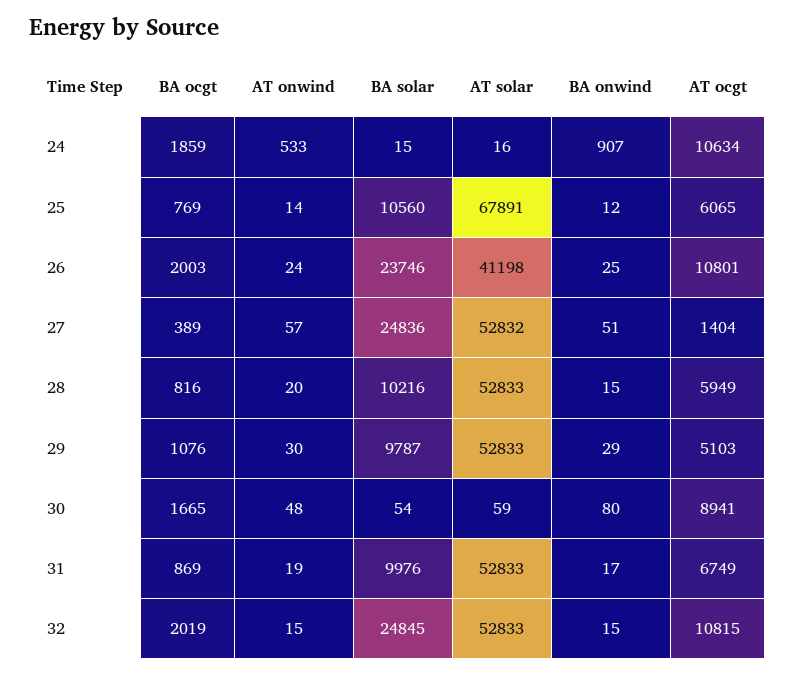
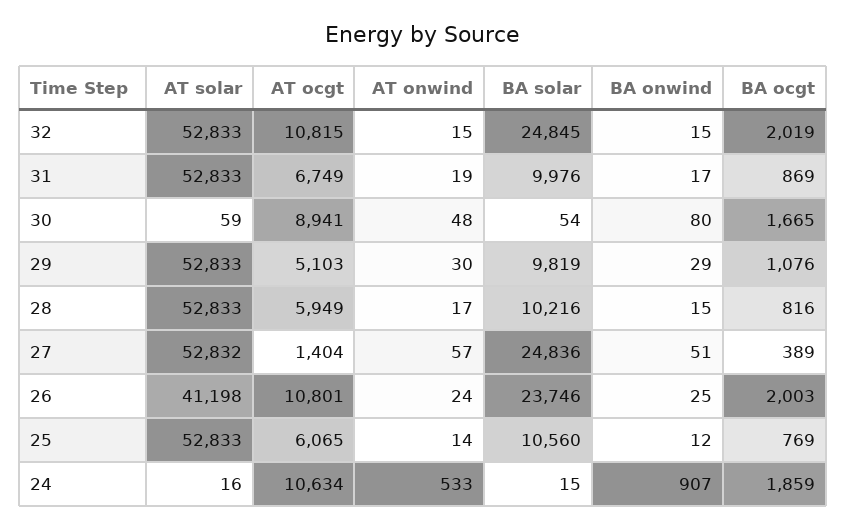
  {
    "BA ocgt": {
      "24": 1859,
      "25": 769,
      "26": 2003,
      "27": 389,
      "28": 816,
      "29": 1076,
      "30": 1665,
      "31": 869,
      "32": 2019
    },
    "AT onwind": {
      "24": 533,
      "25": 14,
      "26": 24,
      "27": 57,
-     "28": 20,
+     "28": 17,
      "29": 30,
      "30": 48,
      "31": 19,
      "32": 15
    },
    "BA solar": {
      "24": 15,
      "25": 10560,
      "26": 23746,
      "27": 24836,
      "28": 10216,
-     "29": 9787,
+     "29": 9819,
      "30": 54,
      "31": 9976,
      "32": 24845
    },
    "AT solar": {
      "24": 16,
-     "25": 67891,
+     "25": 52833,
      "26": 41198,
      "27": 52832,
      "28": 52833,
      "29": 52833,
      "30": 59,
      "31": 52833,
      "32": 52833
    },
    "BA onwind": {
      "24": 907,
      "25": 12,
      "26": 25,
      "27": 51,
      "28": 15,
      "29": 29,
      "30": 80,
      "31": 17,
      "32": 15
    },
    "AT ocgt": {
      "24": 10634,
      "25": 6065,
      "26": 10801,
      "27": 1404,
      "28": 5949,
      "29": 5103,
      "30": 8941,
      "31": 6749,
      "32": 10815
    }
  }

